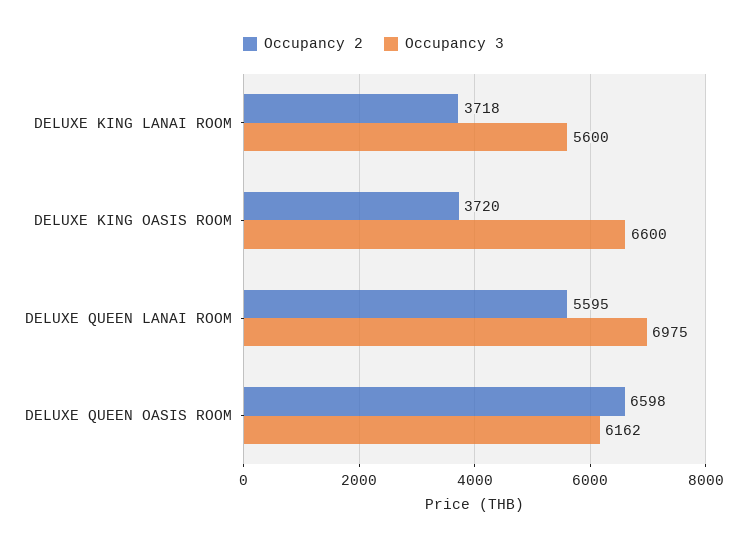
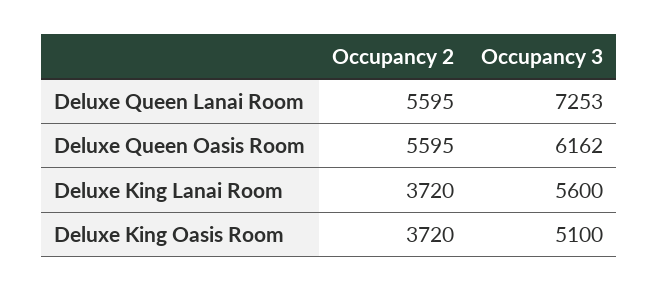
  {
    "Occupancy 2": {
-     "DELUXE KING LANAI ROOM": 3718,
+     "DELUXE KING LANAI ROOM": 3720,
      "DELUXE KING OASIS ROOM": 3720,
      "DELUXE QUEEN LANAI ROOM": 5595,
-     "DELUXE QUEEN OASIS ROOM": 6598
+     "DELUXE QUEEN OASIS ROOM": 5595
    },
    "Occupancy 3": {
      "DELUXE KING LANAI ROOM": 5600,
-     "DELUXE KING OASIS ROOM": 6600,
+     "DELUXE KING OASIS ROOM": 5100,
-     "DELUXE QUEEN LANAI ROOM": 6975,
+     "DELUXE QUEEN LANAI ROOM": 7253,
      "DELUXE QUEEN OASIS ROOM": 6162
    }
  }

